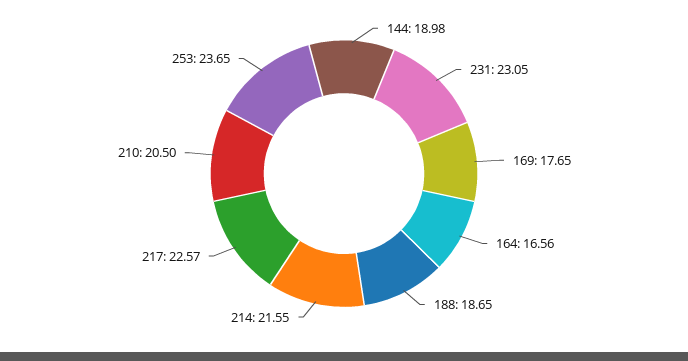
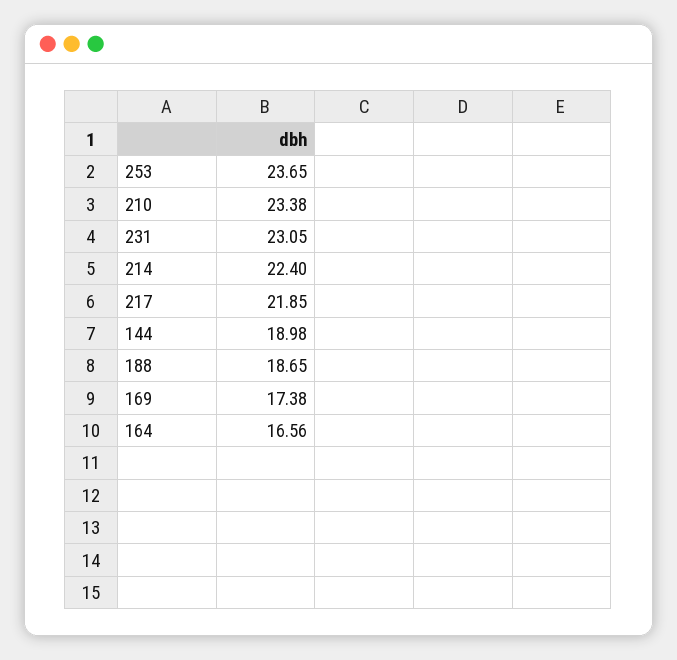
  {
    "144": 18.98,
    "231": 23.05,
-   "169": 17.65,
+   "169": 17.38,
    "164": 16.56,
    "188": 18.65,
-   "214": 21.55,
+   "214": 22.4,
-   "217": 22.57,
+   "217": 21.85,
-   "210": 20.5,
+   "210": 23.38,
    "253": 23.65
  }

